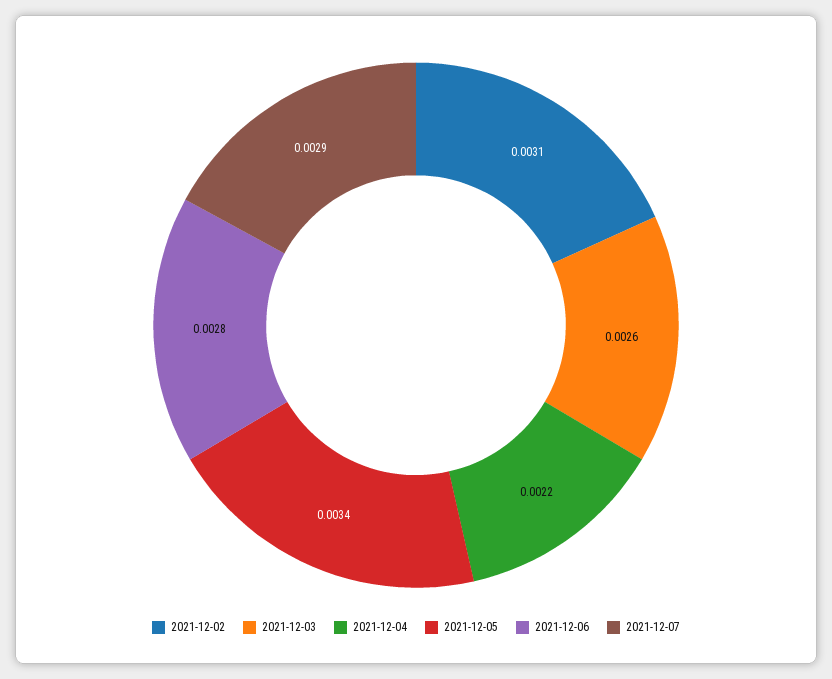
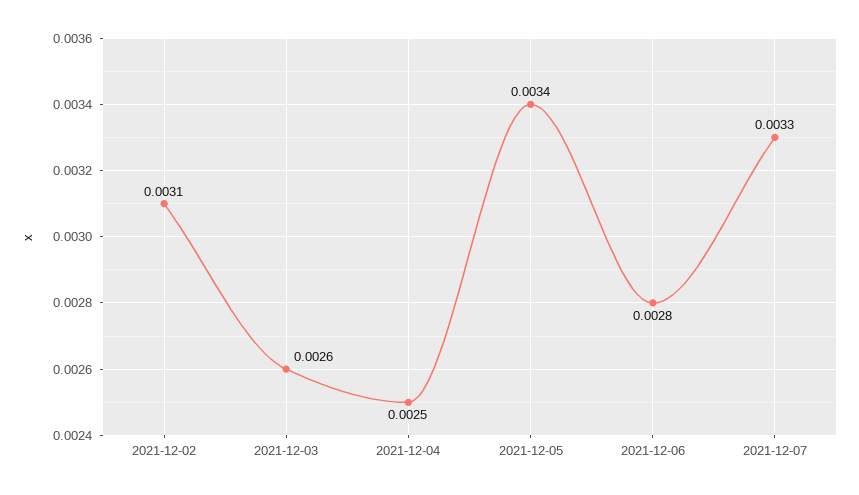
  {
    "2021-12-02": 0.0031,
    "2021-12-03": 0.0026,
-   "2021-12-04": 0.0022,
+   "2021-12-04": 0.0025,
    "2021-12-05": 0.0034,
    "2021-12-06": 0.0028,
-   "2021-12-07": 0.0029
+   "2021-12-07": 0.0033
  }

